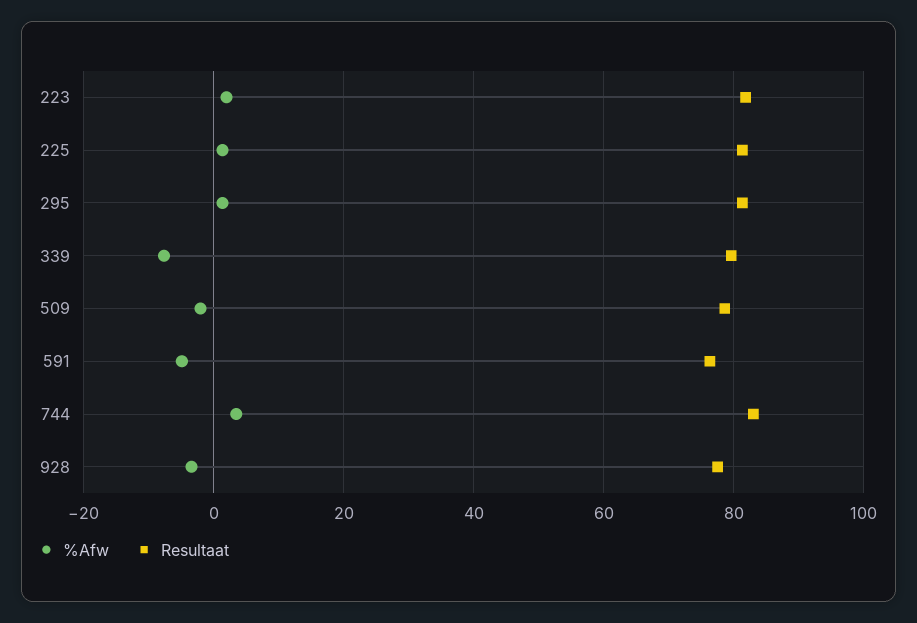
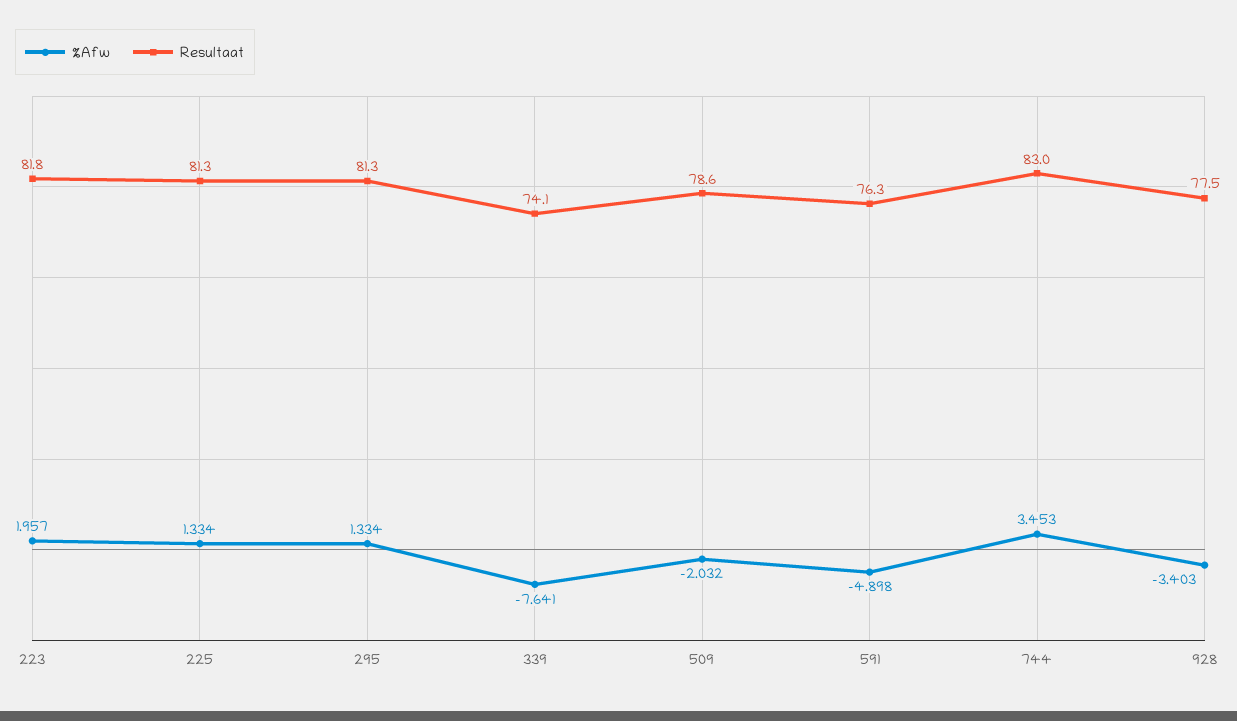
  {
    "%Afw": {
      "223": 1.957,
      "225": 1.334,
      "295": 1.334,
      "339": -7.641,
      "509": -2.032,
      "591": -4.898,
      "744": 3.453,
      "928": -3.403
    },
    "Resultaat": {
      "223": 81.8,
      "225": 81.3,
      "295": 81.3,
-     "339": 80,
+     "339": 74.1,
      "509": 78.6,
      "591": 76.3,
      "744": 83,
      "928": 77.5
    }
  }

